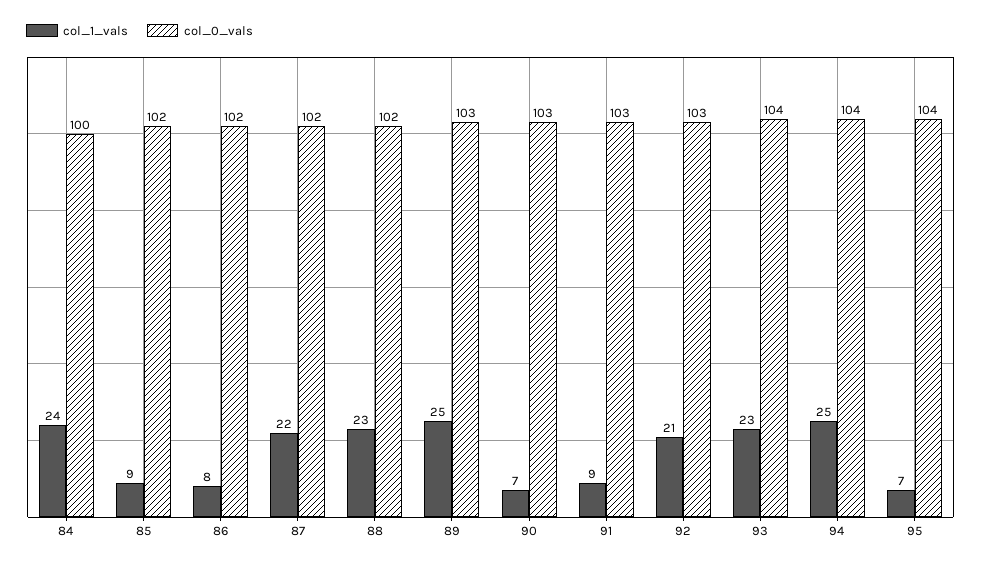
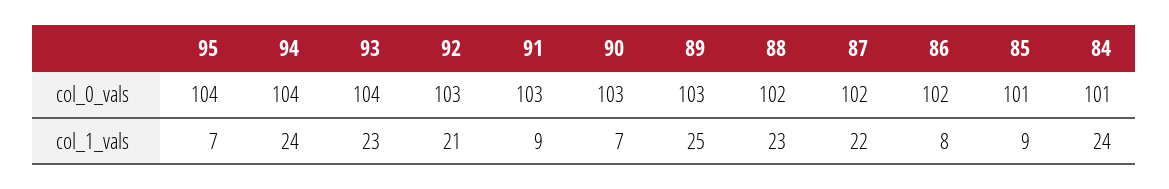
  {
    "col_1_vals": {
      "84": 24,
      "85": 9,
      "86": 8,
      "87": 22,
      "88": 23,
      "89": 25,
      "90": 7,
      "91": 9,
      "92": 21,
      "93": 23,
-     "94": 25,
+     "94": 24,
      "95": 7
    },
    "col_0_vals": {
-     "84": 100,
+     "84": 101,
-     "85": 102,
+     "85": 101,
      "86": 102,
      "87": 102,
      "88": 102,
      "89": 103,
      "90": 103,
      "91": 103,
      "92": 103,
      "93": 104,
      "94": 104,
      "95": 104
    }
  }

